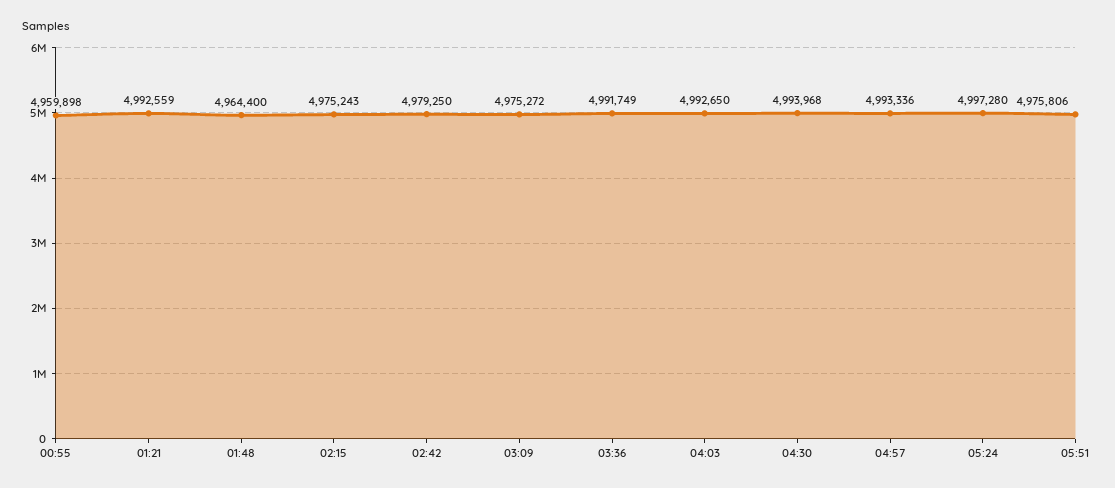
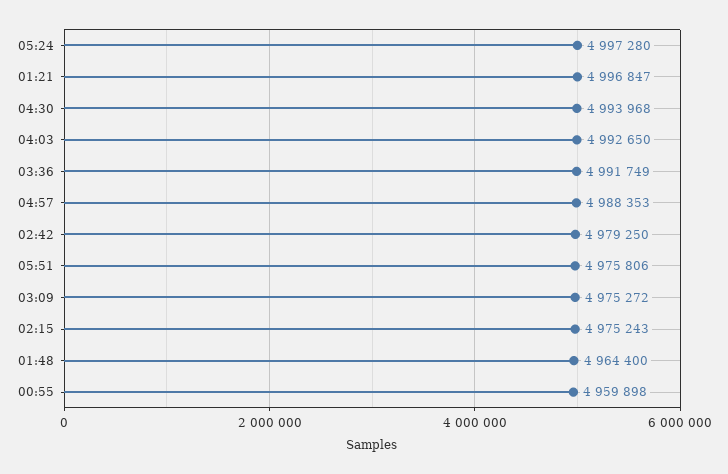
  {
    "00:55": 4959898,
-   "01:21": 4992559,
+   "01:21": 4996847,
    "01:48": 4964400,
    "02:15": 4975243,
    "02:42": 4979250,
    "03:09": 4975272,
    "03:36": 4991749,
    "04:03": 4992650,
    "04:30": 4993968,
-   "04:57": 4993336,
+   "04:57": 4988353,
    "05:24": 4997280,
    "05:51": 4975806
  }

